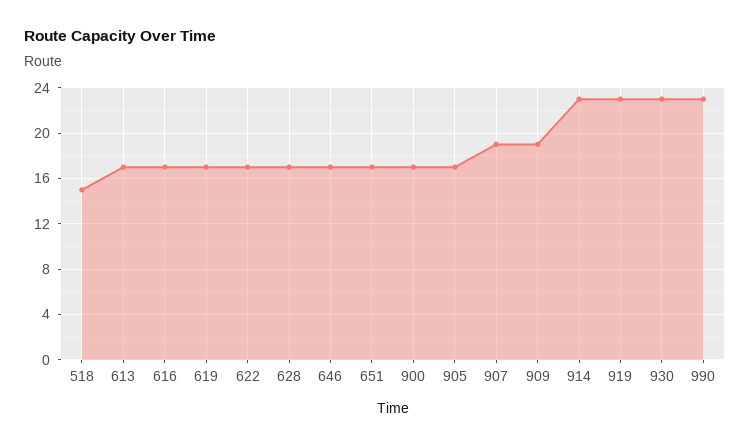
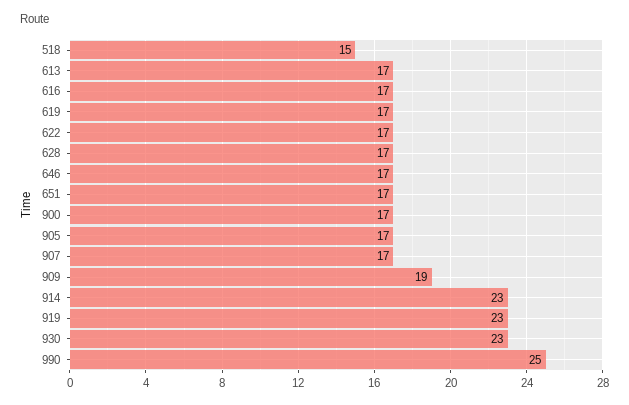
  {
    "518": 15,
    "613": 17,
    "616": 17,
    "619": 17,
    "622": 17,
    "628": 17,
    "646": 17,
    "651": 17,
    "900": 17,
    "905": 17,
-   "907": 19,
+   "907": 17,
    "909": 19,
    "914": 23,
    "919": 23,
    "930": 23,
-   "990": 23
+   "990": 25
  }

